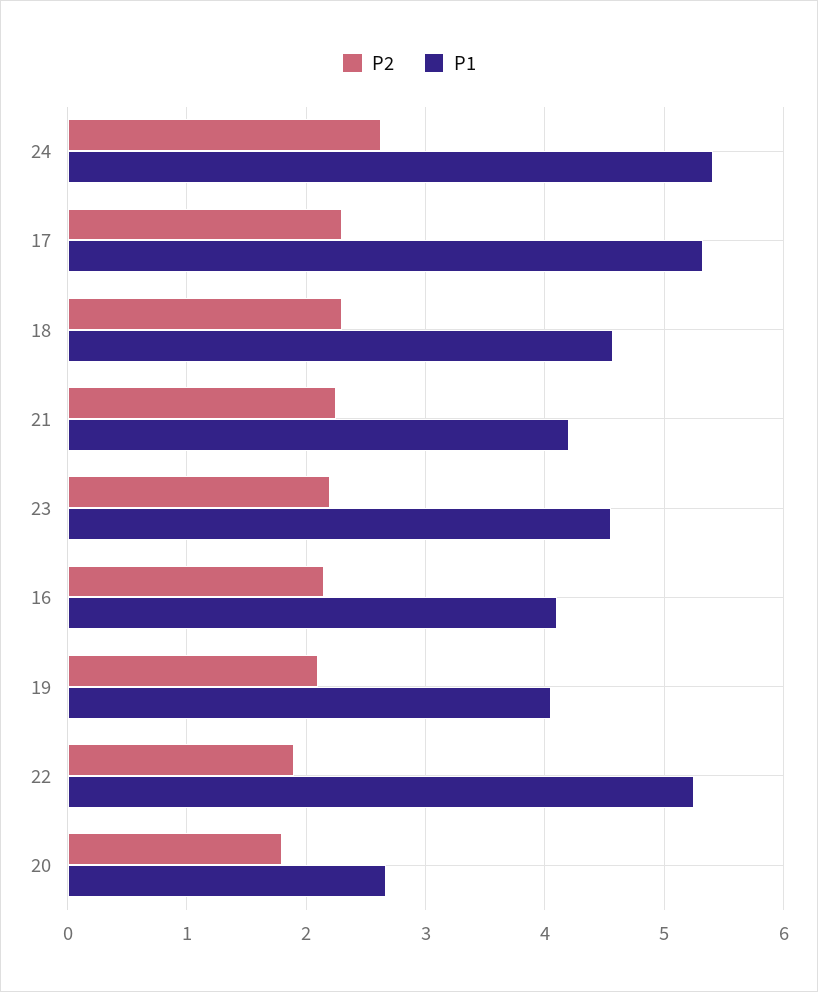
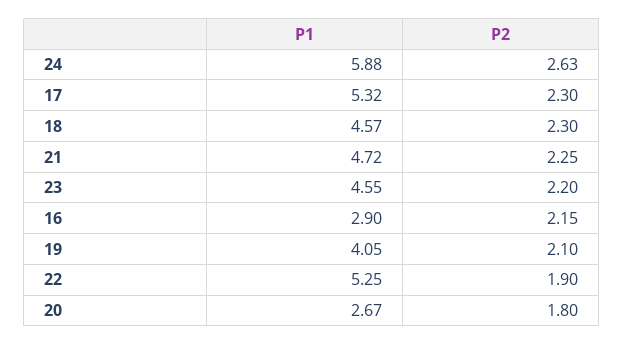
  {
    "P2": {
      "24": 2.63,
      "17": 2.3,
      "18": 2.3,
      "21": 2.25,
      "23": 2.2,
      "16": 2.15,
      "19": 2.1,
      "22": 1.9,
      "20": 1.8
    },
    "P1": {
-     "24": 5.4,
+     "24": 5.88,
      "17": 5.32,
      "18": 4.57,
-     "21": 4.2,
+     "21": 4.72,
      "23": 4.55,
-     "16": 4.1,
+     "16": 2.9,
      "19": 4.05,
      "22": 5.25,
      "20": 2.67
    }
  }

